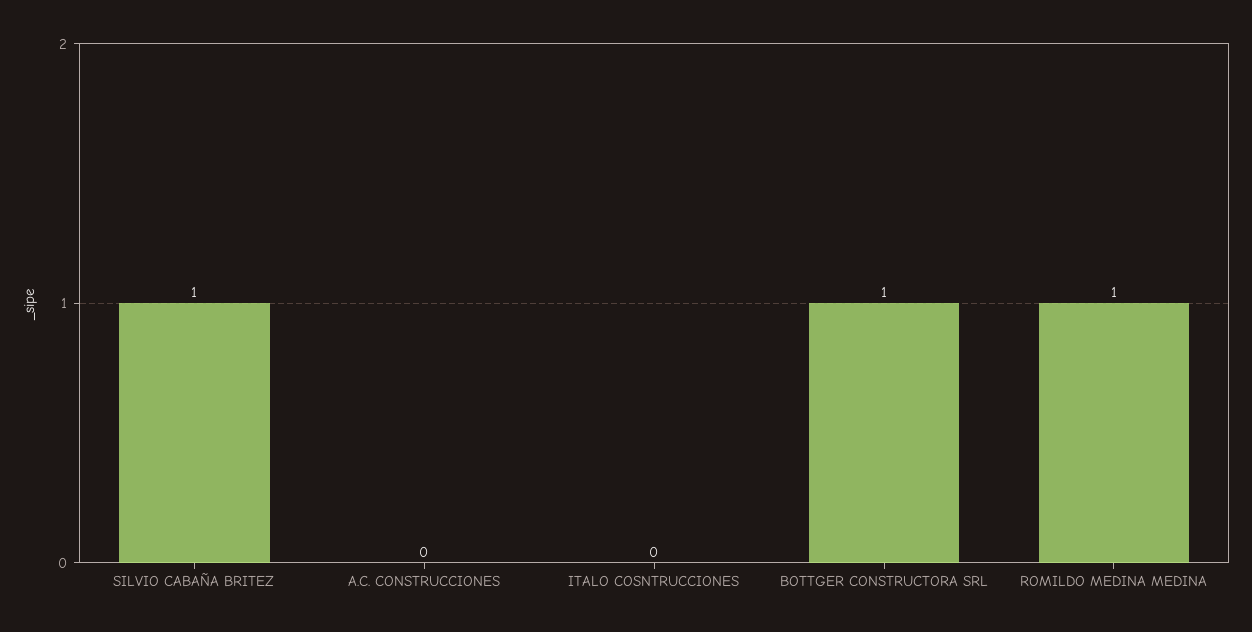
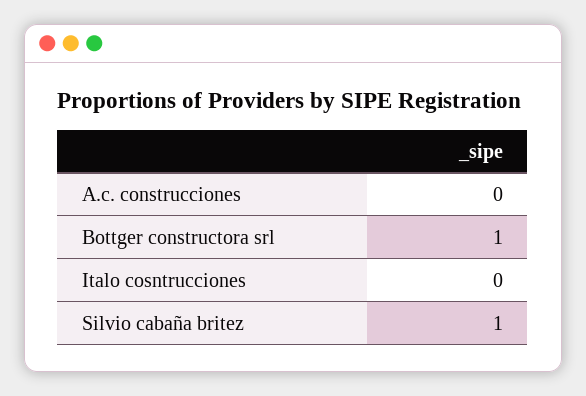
  {
    "SILVIO CABAÑA BRITEZ": 1,
    "A.C. CONSTRUCCIONES": 0,
    "ITALO COSNTRUCCIONES": 0,
-   "BOTTGER CONSTRUCTORA SRL": 1,
+   "BOTTGER CONSTRUCTORA SRL": 1
-   "ROMILDO MEDINA MEDINA": 1
  }

